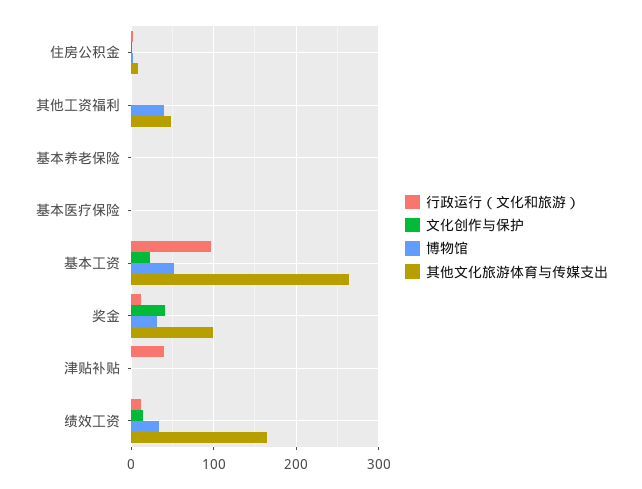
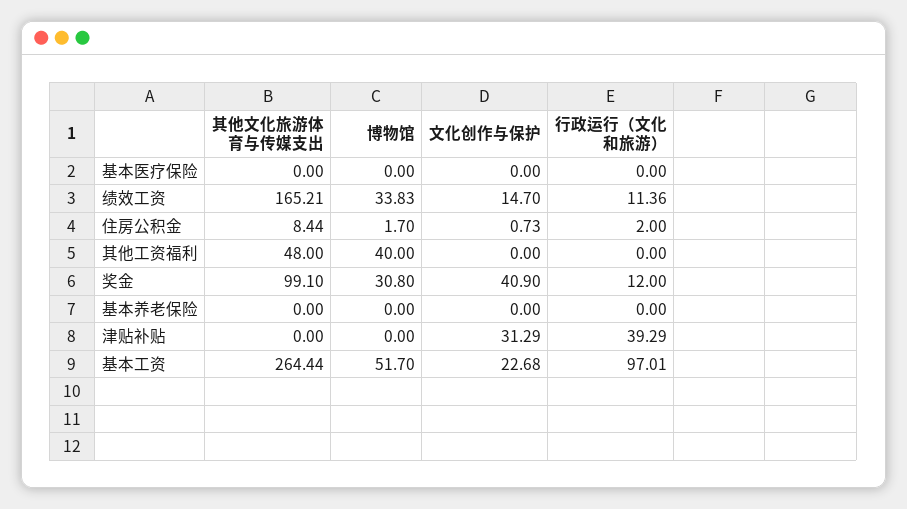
  {
    "行政运行（文化和旅游）": {
      "住房公积金": 2,
      "其他工资福利": 0,
      "基本养老保险": 0,
      "基本医疗保险": 0,
      "基本工资": 97.01,
      "奖金": 12,
      "津贴补贴": 39.29,
      "绩效工资": 11.36
    },
    "文化创作与保护": {
      "住房公积金": 0.73,
      "其他工资福利": 0,
      "基本养老保险": 0,
      "基本医疗保险": 0,
      "基本工资": 22.68,
      "奖金": 40.9,
-     "津贴补贴": 0,
+     "津贴补贴": 31.29,
      "绩效工资": 14.7
    },
    "博物馆": {
      "住房公积金": 1.7,
      "其他工资福利": 40,
      "基本养老保险": 0,
      "基本医疗保险": 0,
      "基本工资": 51.7,
      "奖金": 30.8,
      "津贴补贴": 0,
      "绩效工资": 33.83
    },
    "其他文化旅游体育与传媒支出": {
      "住房公积金": 8.44,
      "其他工资福利": 48,
      "基本养老保险": 0,
      "基本医疗保险": 0,
      "基本工资": 264.44,
      "奖金": 99.1,
      "津贴补贴": 0,
      "绩效工资": 165.21
    }
  }

